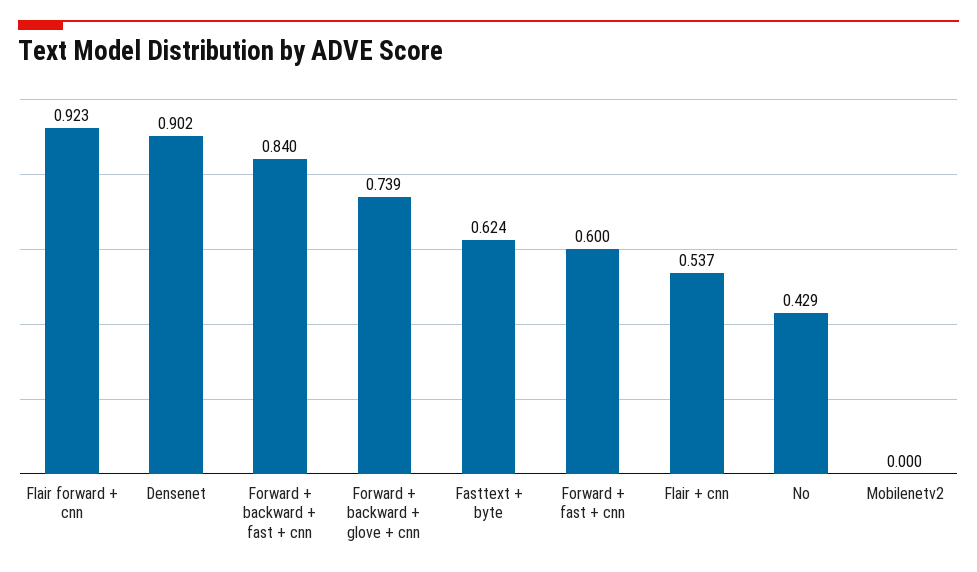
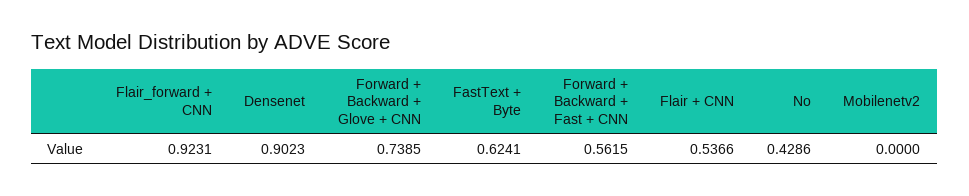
  {
    "Flair forward + cnn": 0.9231,
    "Densenet": 0.9023,
-   "Forward + backward + fast + cnn": 0.84,
+   "Forward + backward + fast + cnn": 0.5615,
    "Forward + backward + glove + cnn": 0.7385,
    "Fasttext + byte": 0.6241,
-   "Forward + fast + cnn": 0.6,
    "Flair + cnn": 0.5366,
    "No": 0.4286,
    "Mobilenetv2": 0
  }

